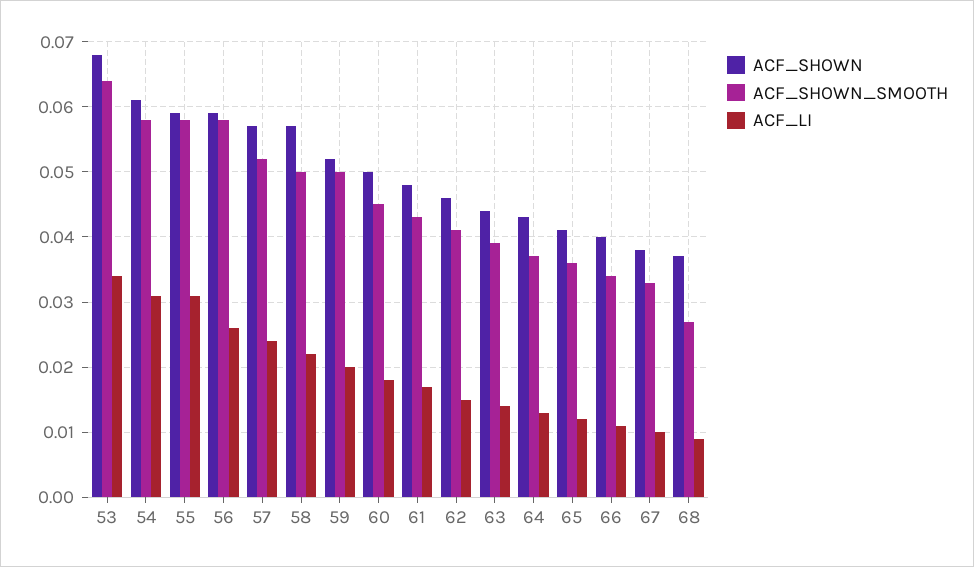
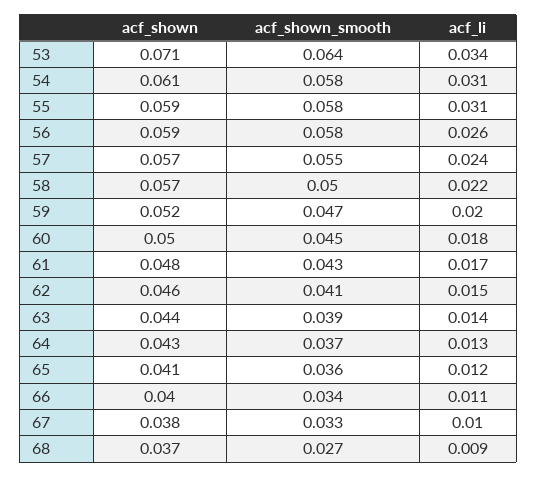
  {
    "ACF_SHOWN": {
-     "53": 0.068,
+     "53": 0.071,
      "54": 0.061,
      "55": 0.059,
      "56": 0.059,
      "57": 0.057,
      "58": 0.057,
      "59": 0.052,
      "60": 0.05,
      "61": 0.048,
      "62": 0.046,
      "63": 0.044,
      "64": 0.043,
      "65": 0.041,
      "66": 0.04,
      "67": 0.038,
      "68": 0.037
    },
    "ACF_SHOWN_SMOOTH": {
      "53": 0.064,
      "54": 0.058,
      "55": 0.058,
      "56": 0.058,
-     "57": 0.052,
+     "57": 0.055,
      "58": 0.05,
-     "59": 0.05,
+     "59": 0.047,
      "60": 0.045,
      "61": 0.043,
      "62": 0.041,
      "63": 0.039,
      "64": 0.037,
      "65": 0.036,
      "66": 0.034,
      "67": 0.033,
      "68": 0.027
    },
    "ACF_LI": {
      "53": 0.034,
      "54": 0.031,
      "55": 0.031,
      "56": 0.026,
      "57": 0.024,
      "58": 0.022,
      "59": 0.02,
      "60": 0.018,
      "61": 0.017,
      "62": 0.015,
      "63": 0.014,
      "64": 0.013,
      "65": 0.012,
      "66": 0.011,
      "67": 0.01,
      "68": 0.009
    }
  }

